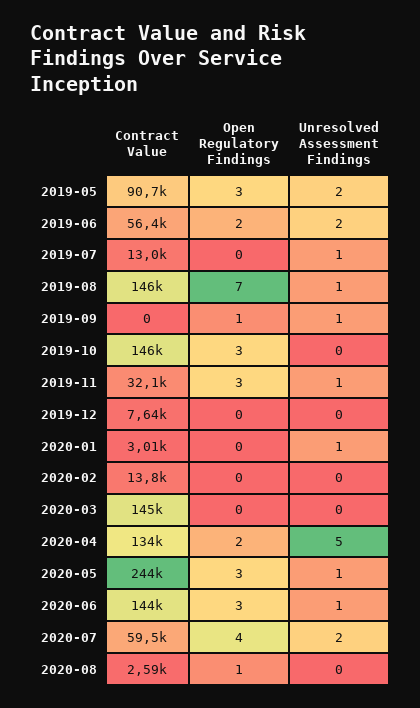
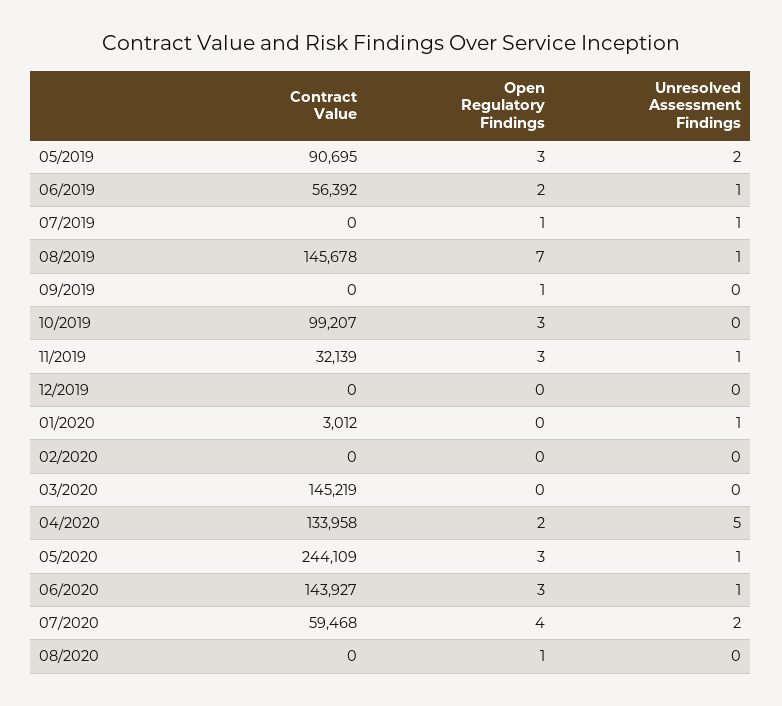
  {
    "Contract Value": {
      "2019-05": 90695,
      "2019-06": 56392,
-     "2019-07": 13000,
+     "2019-07": 0,
      "2019-08": 145678,
      "2019-09": 0,
-     "2019-10": 146000,
+     "2019-10": 99207,
      "2019-11": 32139,
-     "2019-12": 7640,
+     "2019-12": 0,
      "2020-01": 3012,
-     "2020-02": 13800,
+     "2020-02": 0,
      "2020-03": 145219,
      "2020-04": 133958,
      "2020-05": 244109,
      "2020-06": 143927,
      "2020-07": 59468,
-     "2020-08": 2590
+     "2020-08": 0
    },
    "Open Regulatory Findings": {
      "2019-05": 3,
      "2019-06": 2,
-     "2019-07": 0,
+     "2019-07": 1,
      "2019-08": 7,
      "2019-09": 1,
      "2019-10": 3,
      "2019-11": 3,
      "2019-12": 0,
      "2020-01": 0,
      "2020-02": 0,
      "2020-03": 0,
      "2020-04": 2,
      "2020-05": 3,
      "2020-06": 3,
      "2020-07": 4,
      "2020-08": 1
    },
    "Unresolved Assessment Findings": {
      "2019-05": 2,
-     "2019-06": 2,
+     "2019-06": 1,
      "2019-07": 1,
      "2019-08": 1,
-     "2019-09": 1,
+     "2019-09": 0,
      "2019-10": 0,
      "2019-11": 1,
      "2019-12": 0,
      "2020-01": 1,
      "2020-02": 0,
      "2020-03": 0,
      "2020-04": 5,
      "2020-05": 1,
      "2020-06": 1,
      "2020-07": 2,
      "2020-08": 0
    }
  }

